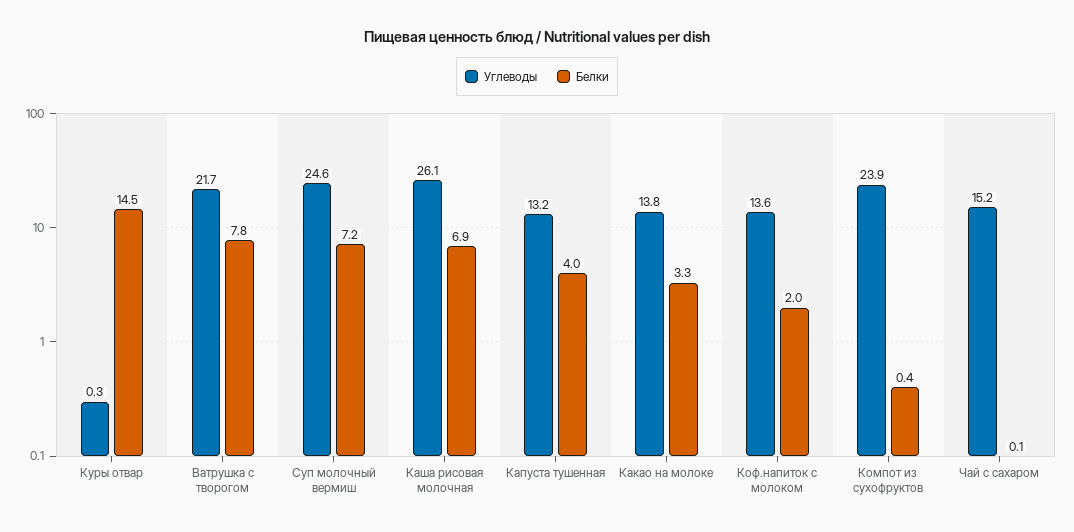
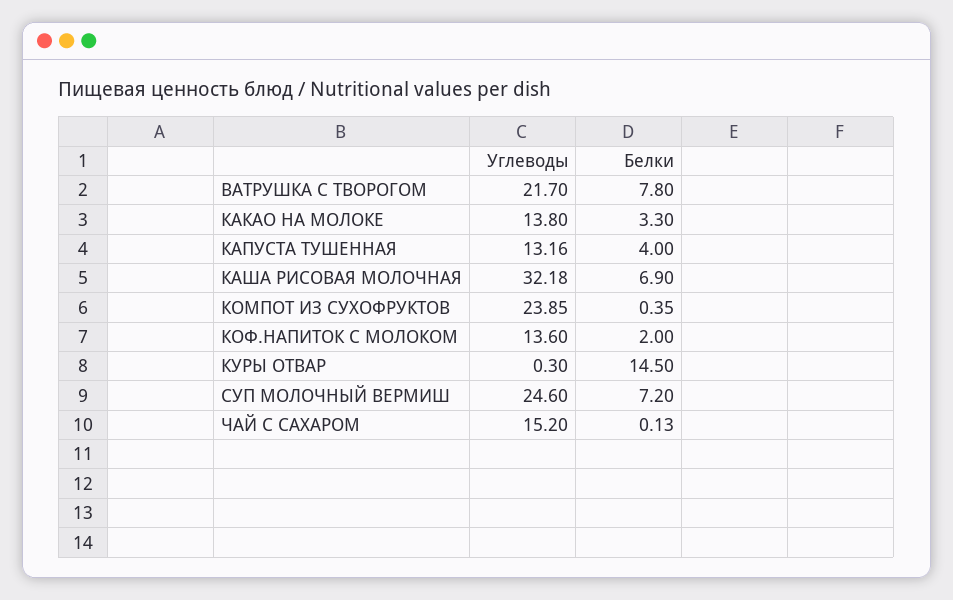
  {
    "Углеводы": {
      "Куры отвар": 0.3,
      "Ватрушка с творогом": 21.7,
      "Суп молочный вермиш": 24.6,
-     "Каша рисовая молочная": 26.1,
+     "Каша рисовая молочная": 32.18,
      "Капуста тушенная": 13.16,
      "Какао на молоке": 13.8,
      "Коф.напиток с молоком": 13.6,
      "Компот из сухофруктов": 23.85,
      "Чай с сахаром": 15.2
    },
    "Белки": {
      "Куры отвар": 14.5,
      "Ватрушка с творогом": 7.8,
      "Суп молочный вермиш": 7.2,
      "Каша рисовая молочная": 6.9,
      "Капуста тушенная": 4,
      "Какао на молоке": 3.3,
      "Коф.напиток с молоком": 2,
      "Компот из сухофруктов": 0.35,
      "Чай с сахаром": 0.13
    }
  }

